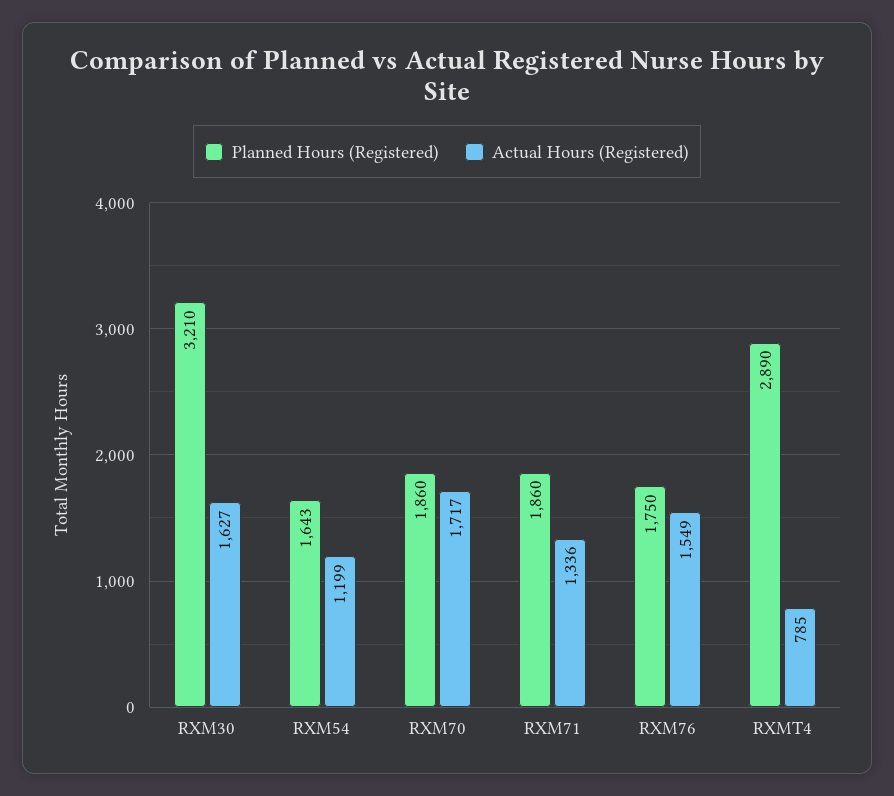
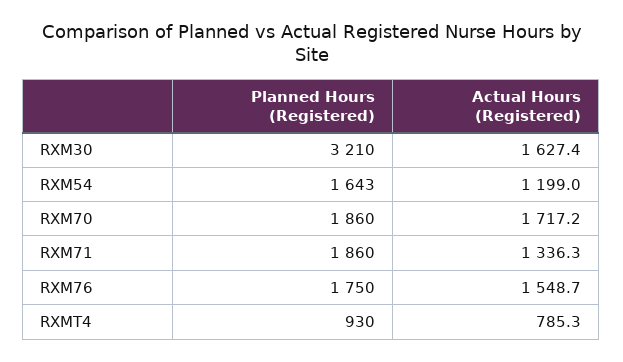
  {
    "Planned Hours (Registered)": {
      "RXM30": 3210,
      "RXM54": 1643,
      "RXM70": 1860,
      "RXM71": 1860,
      "RXM76": 1750,
-     "RXMT4": 2890
+     "RXMT4": 930
    },
    "Actual Hours (Registered)": {
      "RXM30": 1627.4,
      "RXM54": 1199,
      "RXM70": 1717.2,
      "RXM71": 1336.3,
      "RXM76": 1548.7,
      "RXMT4": 785.3
    }
  }

